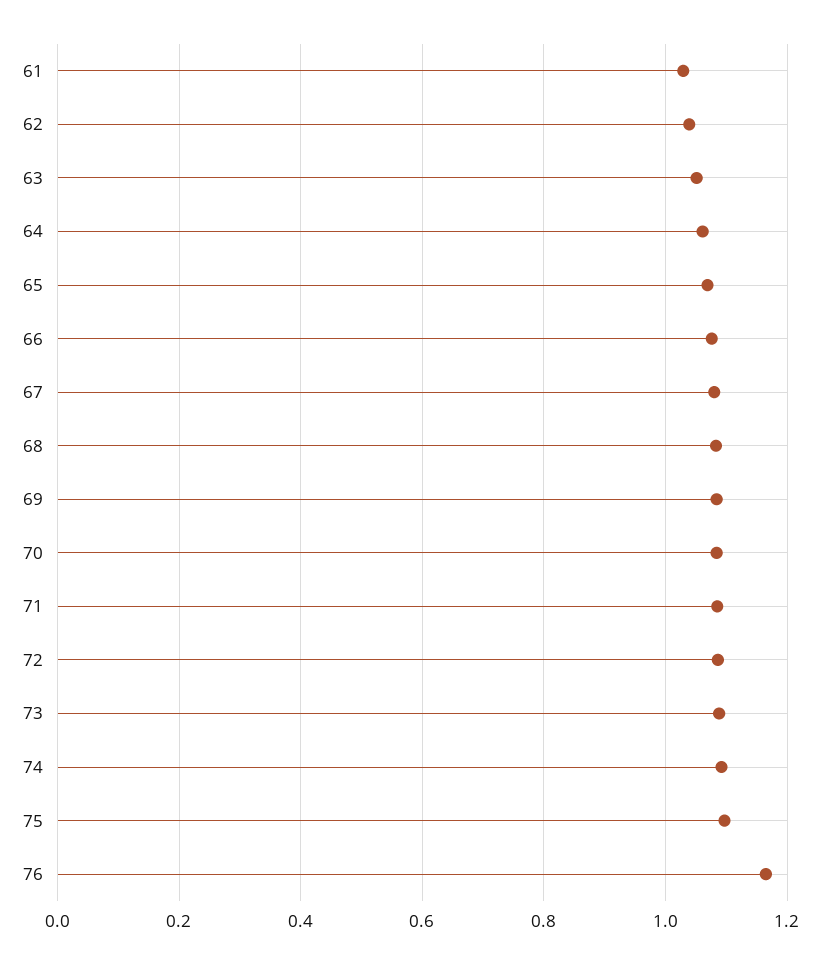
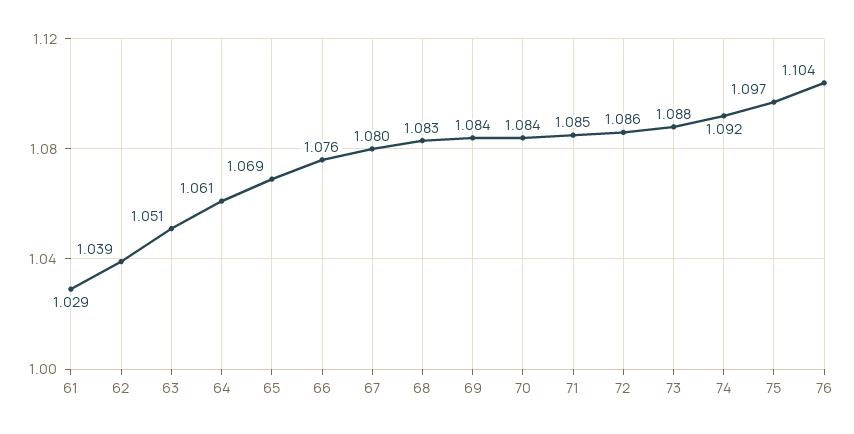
  {
    "61": 1.029,
    "62": 1.039,
    "63": 1.051,
    "64": 1.061,
    "65": 1.069,
    "66": 1.076,
    "67": 1.08,
    "68": 1.083,
    "69": 1.084,
    "70": 1.084,
    "71": 1.085,
    "72": 1.086,
    "73": 1.088,
    "74": 1.092,
    "75": 1.097,
-   "76": 1.16
+   "76": 1.104
  }

